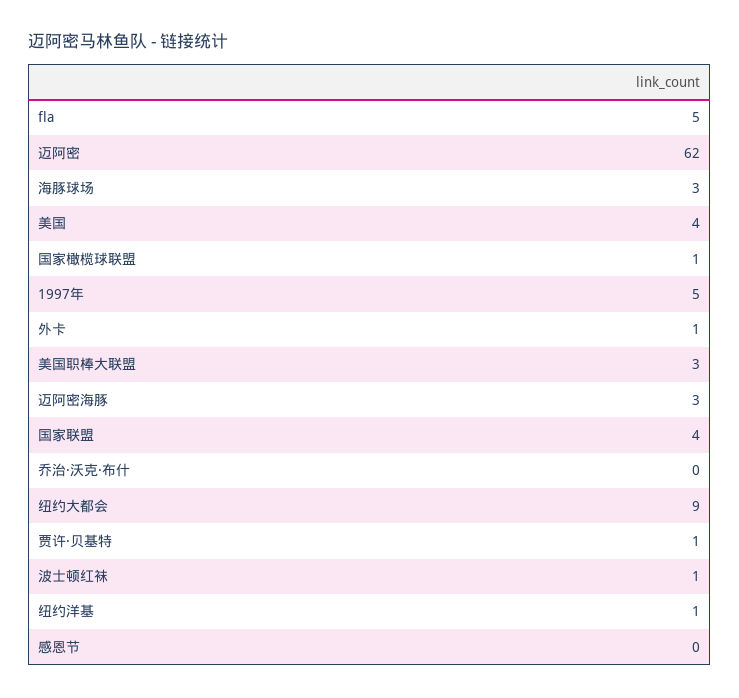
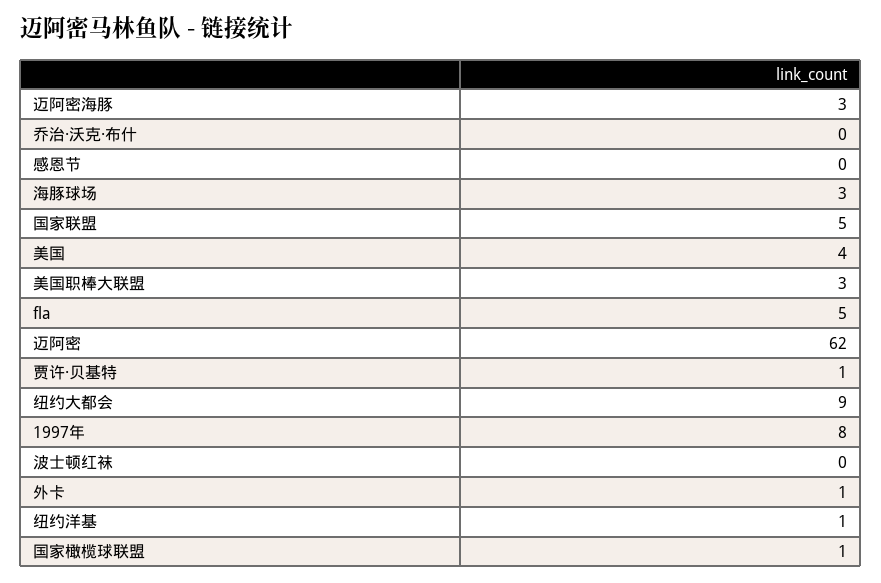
  {
    "fla": 5,
    "迈阿密": 62,
    "海豚球场": 3,
    "美国": 4,
    "国家橄榄球联盟": 1,
-   "1997年": 5,
+   "1997年": 8,
    "外卡": 1,
    "美国职棒大联盟": 3,
    "迈阿密海豚": 3,
-   "国家联盟": 4,
+   "国家联盟": 5,
    "乔治·沃克·布什": 0,
    "纽约大都会": 9,
    "贾许·贝基特": 1,
-   "波士顿红袜": 1,
+   "波士顿红袜": 0,
    "纽约洋基": 1,
    "感恩节": 0
  }

